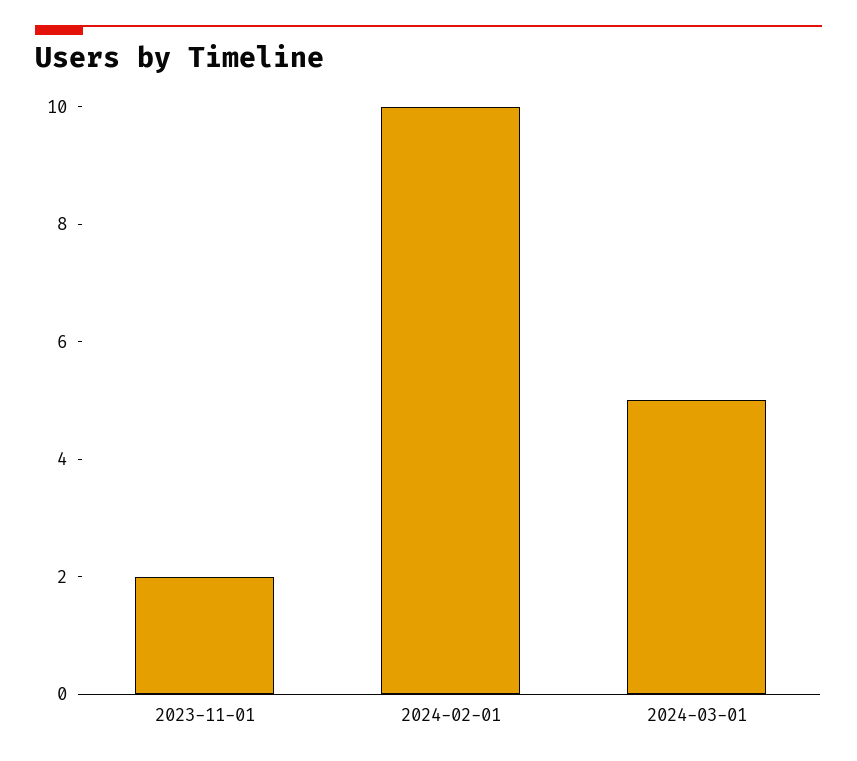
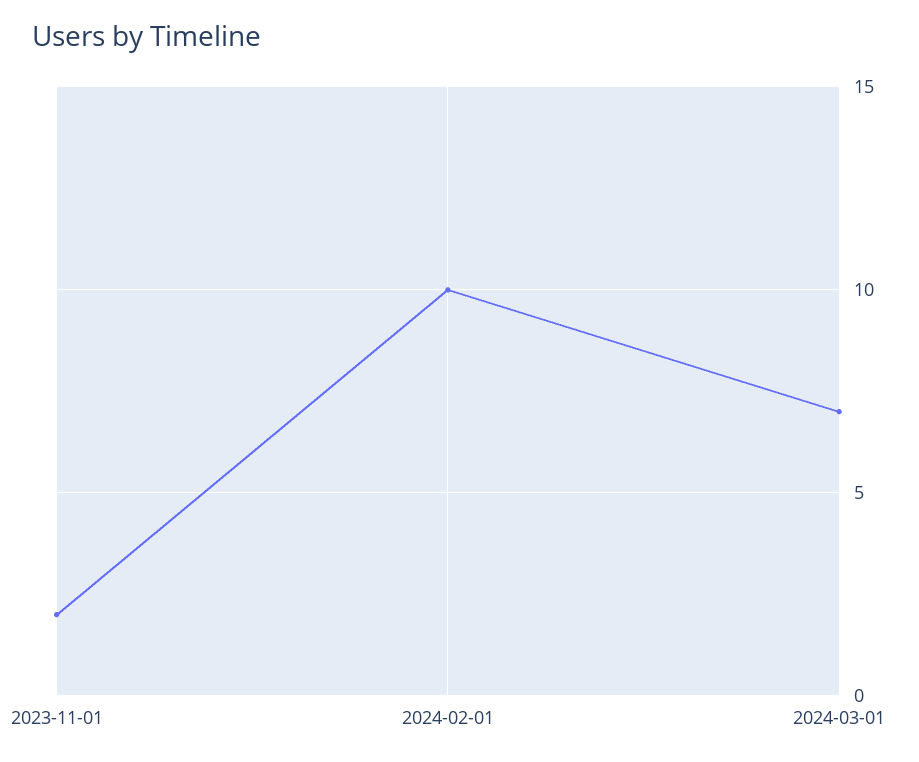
  {
    "2023-11-01": 2,
    "2024-02-01": 10,
-   "2024-03-01": 5
+   "2024-03-01": 7
  }

